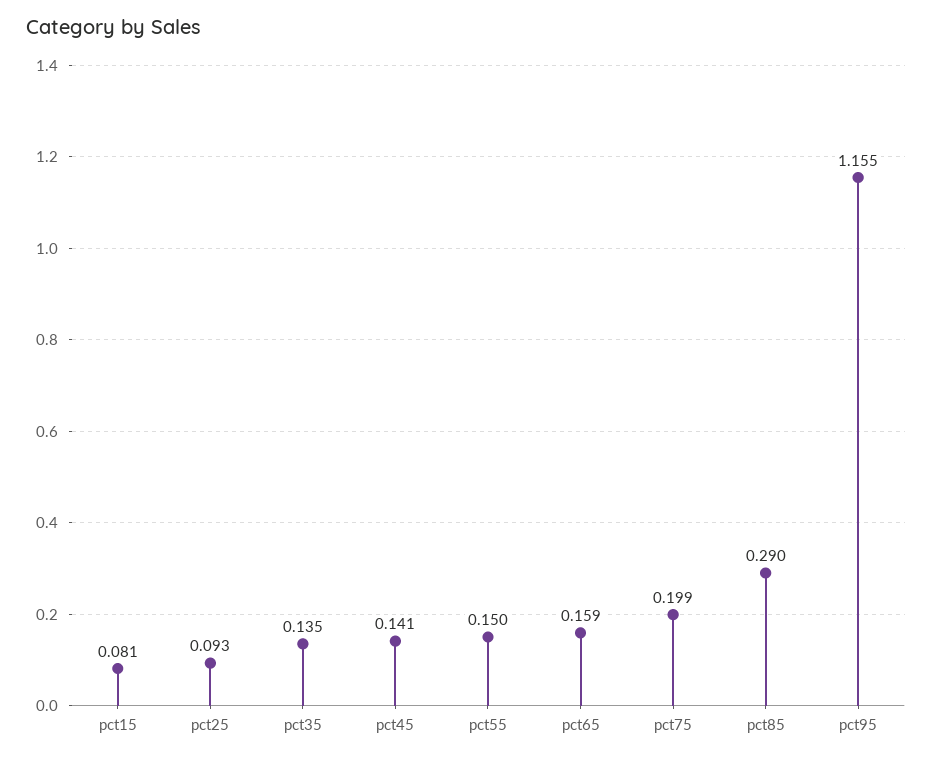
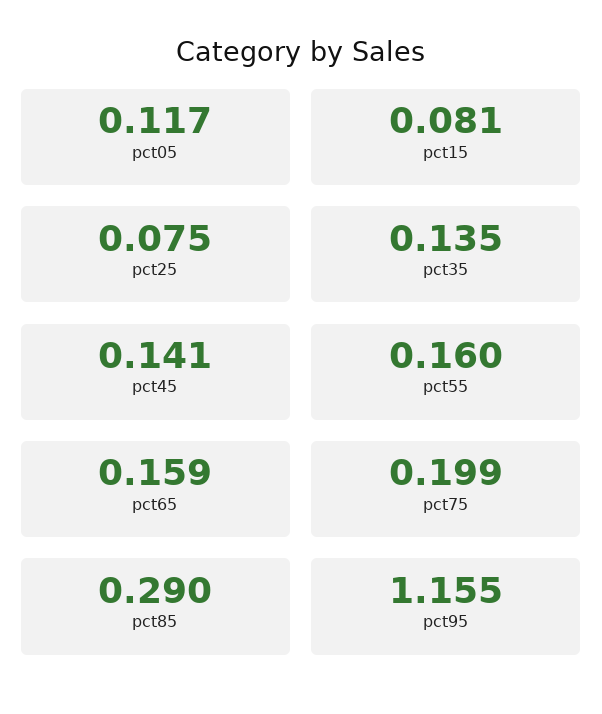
  {
    "pct15": 0.081,
-   "pct25": 0.093,
+   "pct25": 0.075,
    "pct35": 0.135,
    "pct45": 0.141,
-   "pct55": 0.15,
+   "pct55": 0.16,
    "pct65": 0.159,
    "pct75": 0.199,
    "pct85": 0.29,
-   "pct95": 1.155
+   "pct95": 1.155,
+   "pct05": 0.117
  }

